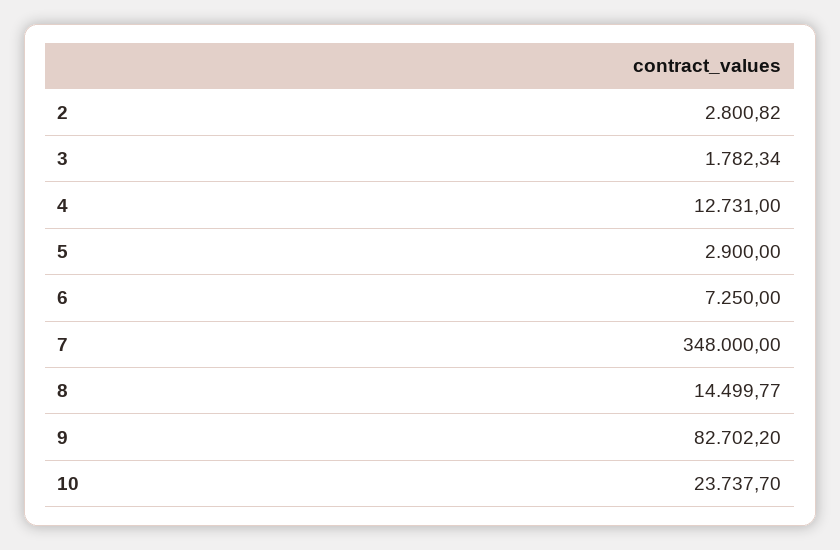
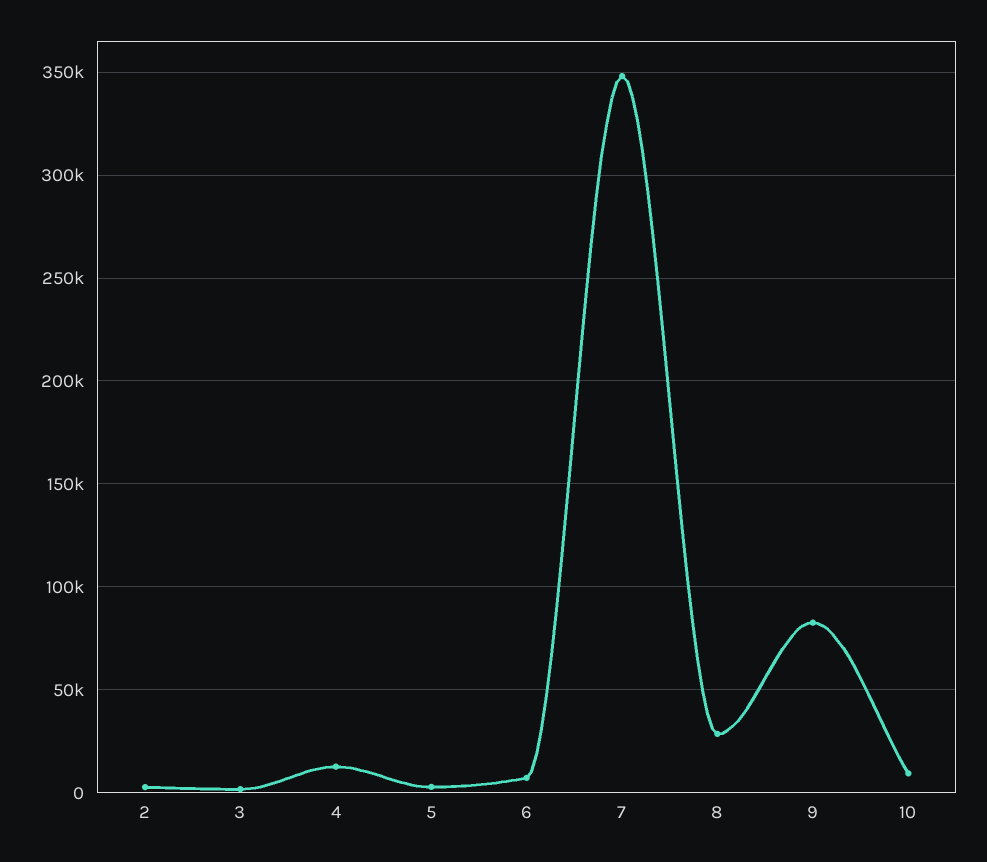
  {
    "2": 2800.82,
    "3": 1782.34,
    "4": 12731,
    "5": 2900,
    "6": 7250,
    "7": 348000,
-   "8": 14499.77,
+   "8": 30000,
    "9": 82702.2,
-   "10": 23737.7
+   "10": 10000
  }

